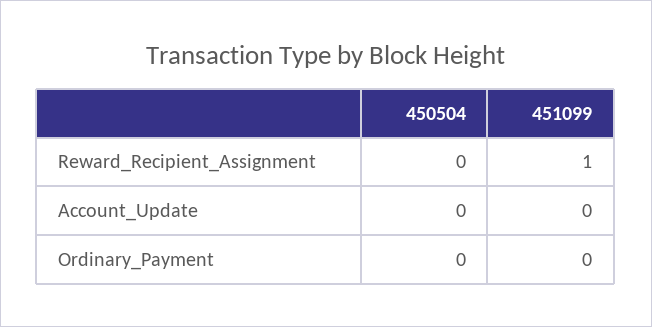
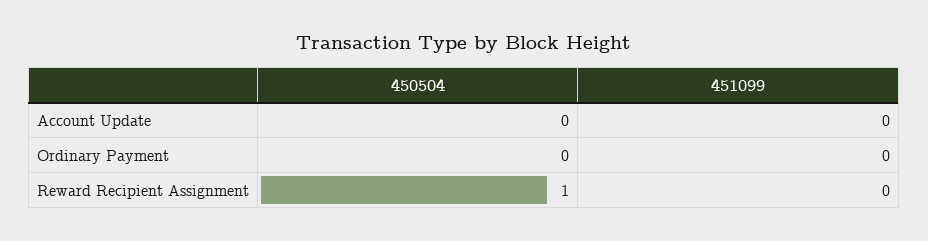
  {
    "450504": {
-     "Reward_Recipient_Assignment": 0,
+     "Reward_Recipient_Assignment": 1,
      "Account_Update": 0,
      "Ordinary_Payment": 0
    },
    "451099": {
-     "Reward_Recipient_Assignment": 1,
+     "Reward_Recipient_Assignment": 0,
      "Account_Update": 0,
      "Ordinary_Payment": 0
    }
  }

